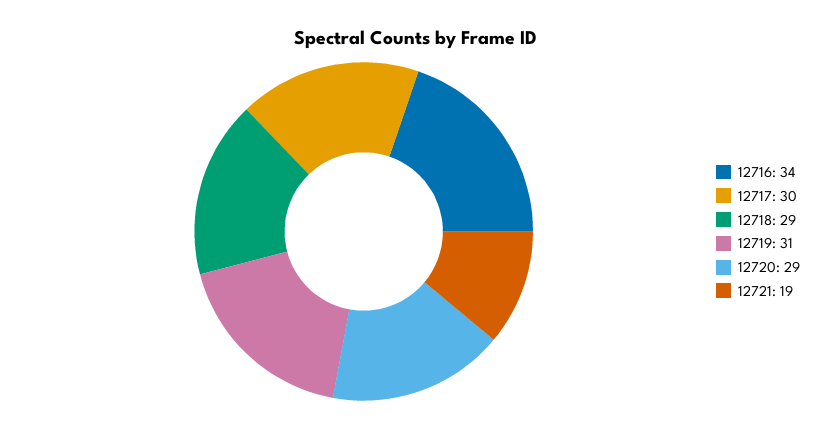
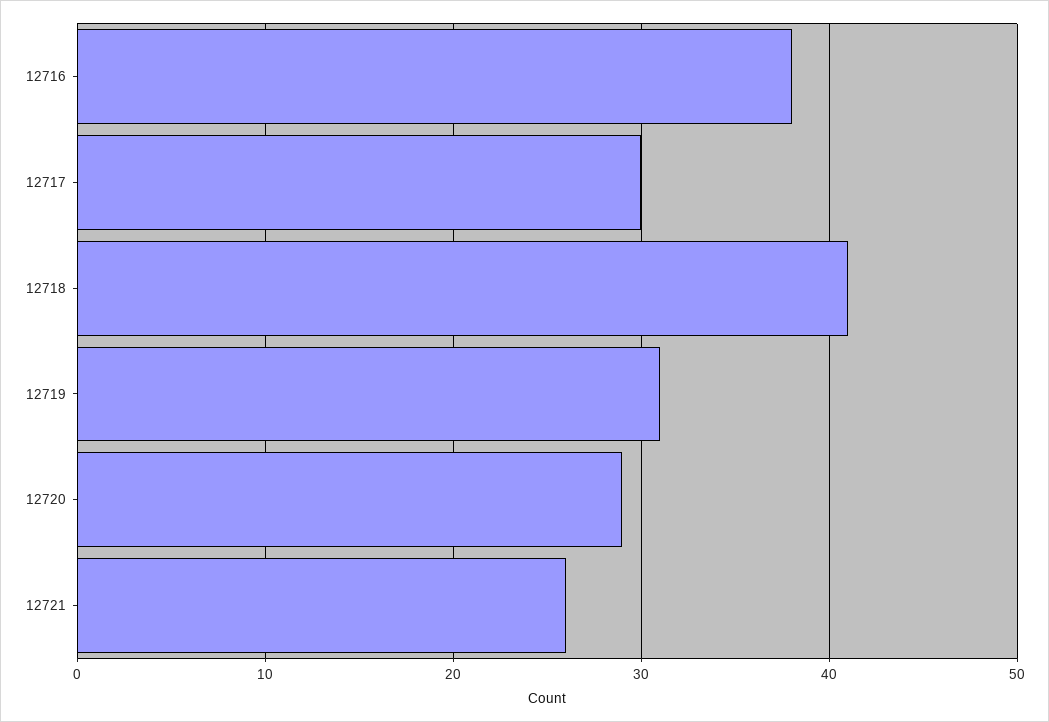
  {
-   "12716": 34,
+   "12716": 38,
    "12717": 30,
-   "12718": 29,
+   "12718": 41,
    "12719": 31,
    "12720": 29,
-   "12721": 19
+   "12721": 26
  }

